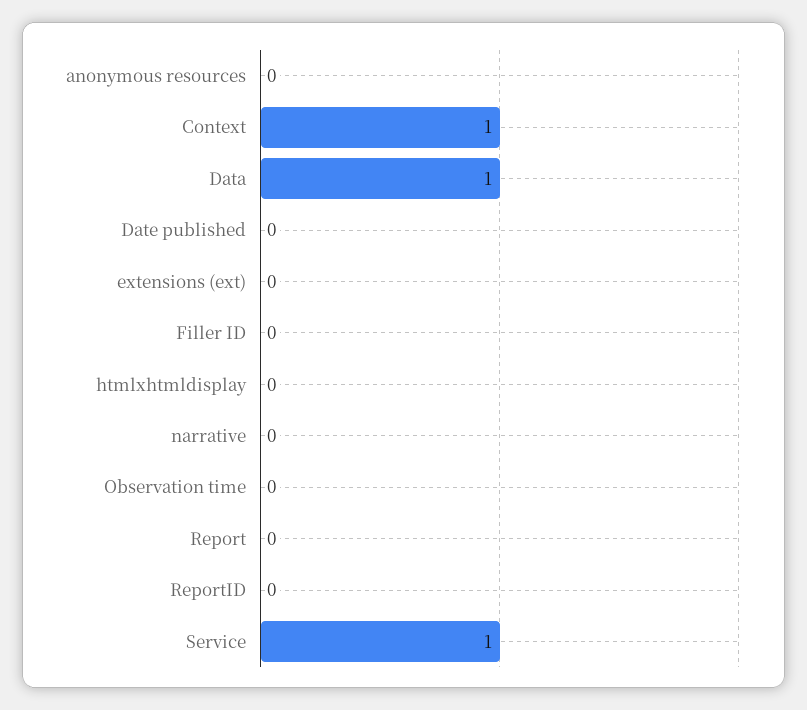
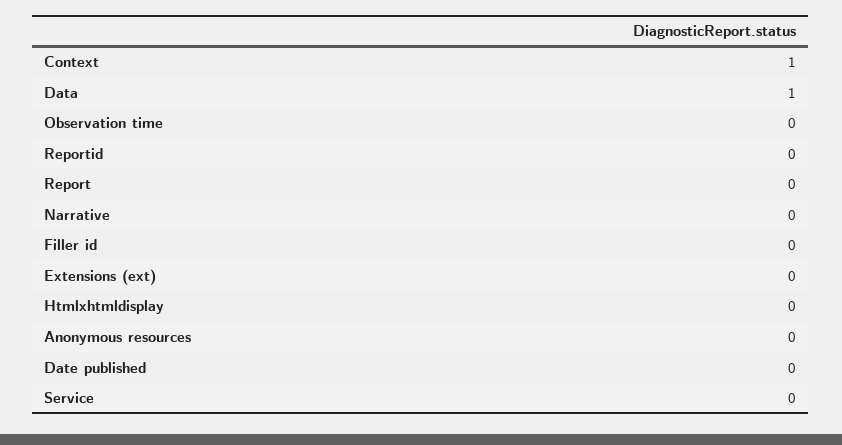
  {
    "anonymous resources": 0,
    "Context": 1,
    "Data": 1,
    "Date published": 0,
    "extensions (ext)": 0,
    "Filler ID": 0,
    "htmlxhtmldisplay": 0,
    "narrative": 0,
    "Observation time": 0,
    "Report": 0,
    "ReportID": 0,
-   "Service": 1
+   "Service": 0
  }

